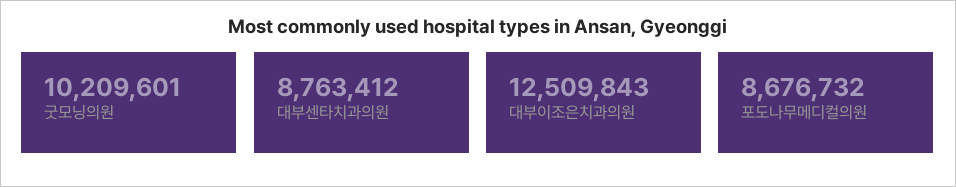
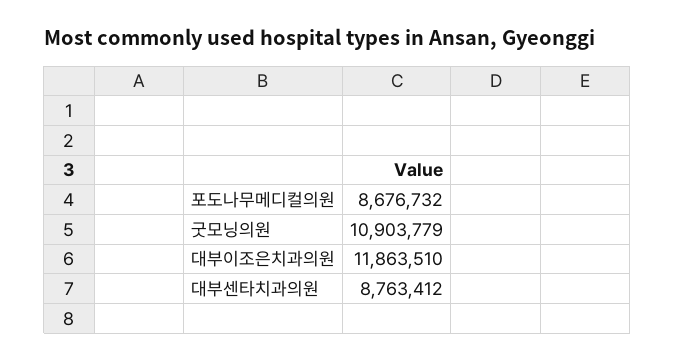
  {
-   "굿모닝의원": 10209601,
+   "굿모닝의원": 10903779,
    "대부센타치과의원": 8763412,
-   "대부이조은치과의원": 12509843,
+   "대부이조은치과의원": 11863510,
    "포도나무메디컬의원": 8676732
  }

